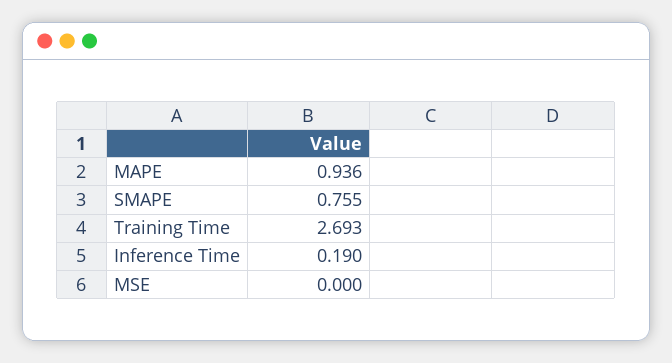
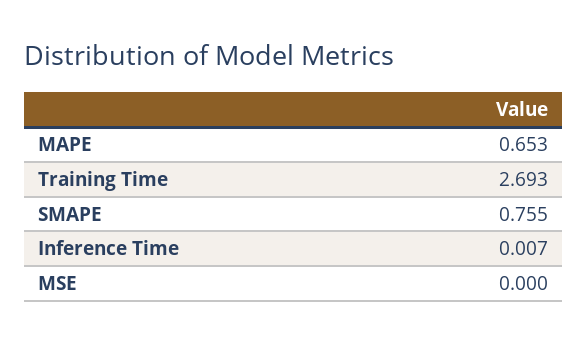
  {
-   "MAPE": 0.936,
+   "MAPE": 0.653,
    "SMAPE": 0.755,
    "Training Time": 2.693,
-   "Inference Time": 0.19,
+   "Inference Time": 0.007,
    "MSE": 0
  }

